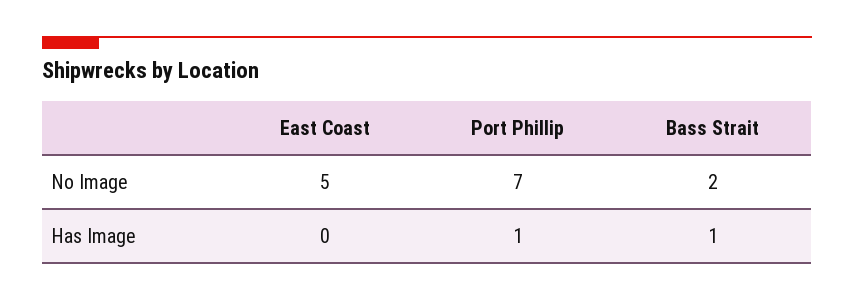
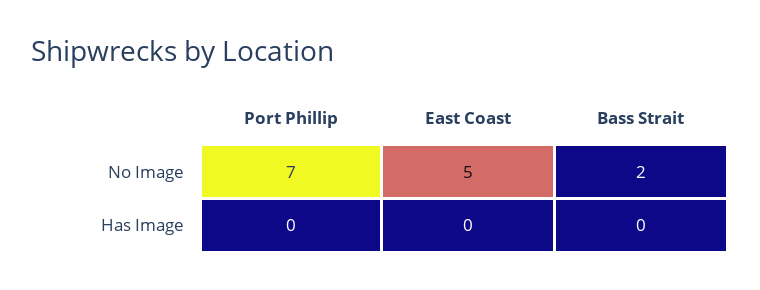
  {
    "East Coast": {
      "No Image": 5,
      "Has Image": 0
    },
    "Port Phillip": {
      "No Image": 7,
-     "Has Image": 1
+     "Has Image": 0
    },
    "Bass Strait": {
      "No Image": 2,
-     "Has Image": 1
+     "Has Image": 0
    }
  }

